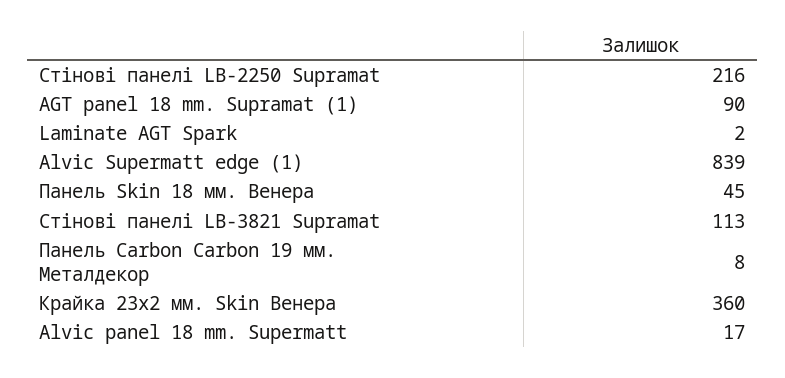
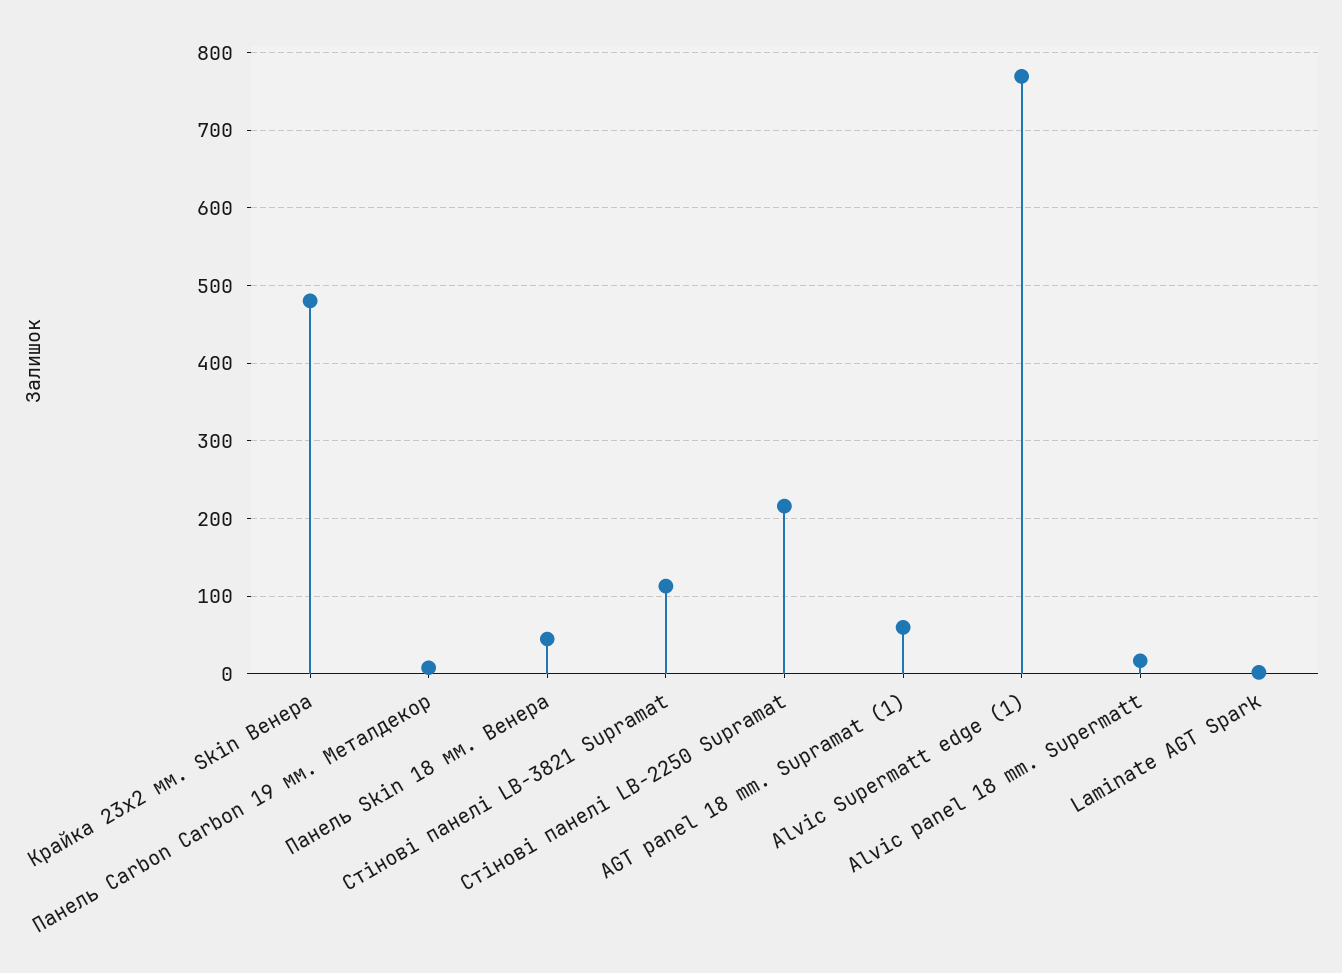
  {
    "Стінові панелі LB-2250 Supramat": 216,
-   "AGT panel 18 mm. Supramat (1)": 90,
+   "AGT panel 18 mm. Supramat (1)": 60,
    "Laminate AGT Spark": 2,
-   "Alvic Supermatt edge (1)": 839,
+   "Alvic Supermatt edge (1)": 770,
    "Панель Skin 18 мм. Венера": 45,
    "Стінові панелі LB-3821 Supramat": 113,
    "Панель Carbon Carbon 19 мм. Металдекор": 8,
-   "Крайка 23x2 мм. Skin Венера": 360,
+   "Крайка 23x2 мм. Skin Венера": 480,
    "Alvic panel 18 mm. Supermatt": 17
  }

